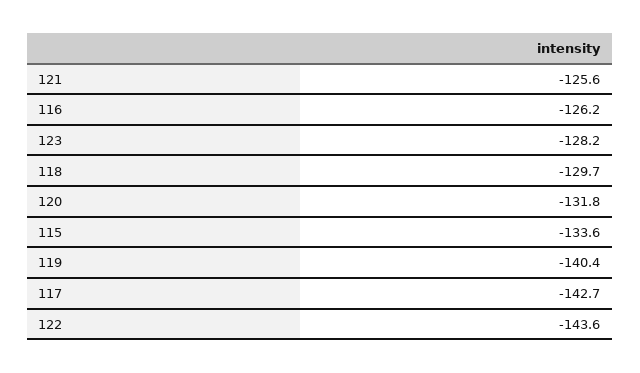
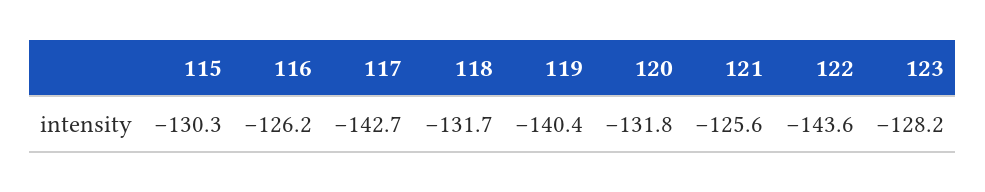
  {
    "121": -125.6,
    "116": -126.2,
    "123": -128.2,
-   "118": -129.7,
+   "118": -131.7,
    "120": -131.8,
-   "115": -133.6,
+   "115": -130.3,
    "119": -140.4,
    "117": -142.7,
    "122": -143.6
  }

